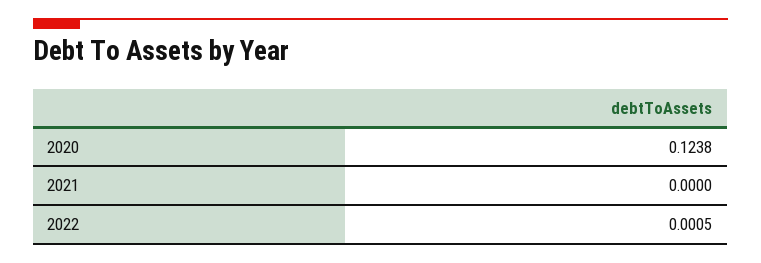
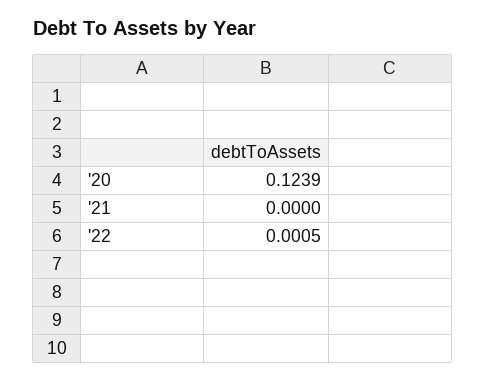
  {
-   "2020": 0.1238,
+   "2020": 0.1239,
    "2021": 0,
    "2022": 0.0005
  }

